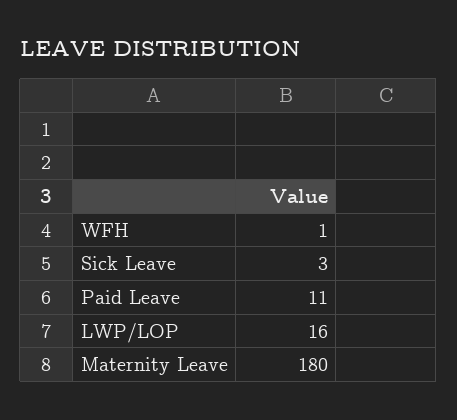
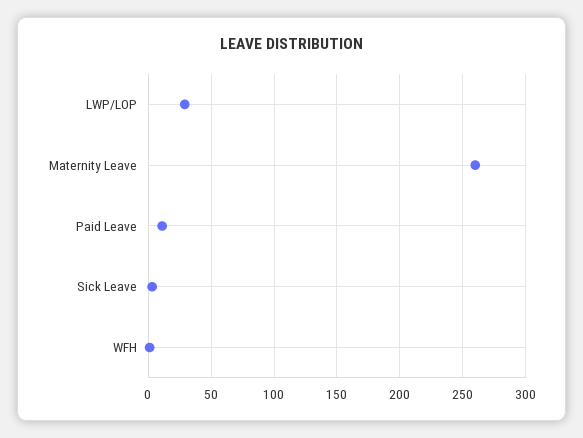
  {
    "WFH": 1,
    "Sick Leave": 3,
    "Paid Leave": 11,
-   "LWP/LOP": 16,
+   "LWP/LOP": 30,
-   "Maternity Leave": 180
+   "Maternity Leave": 260
  }

